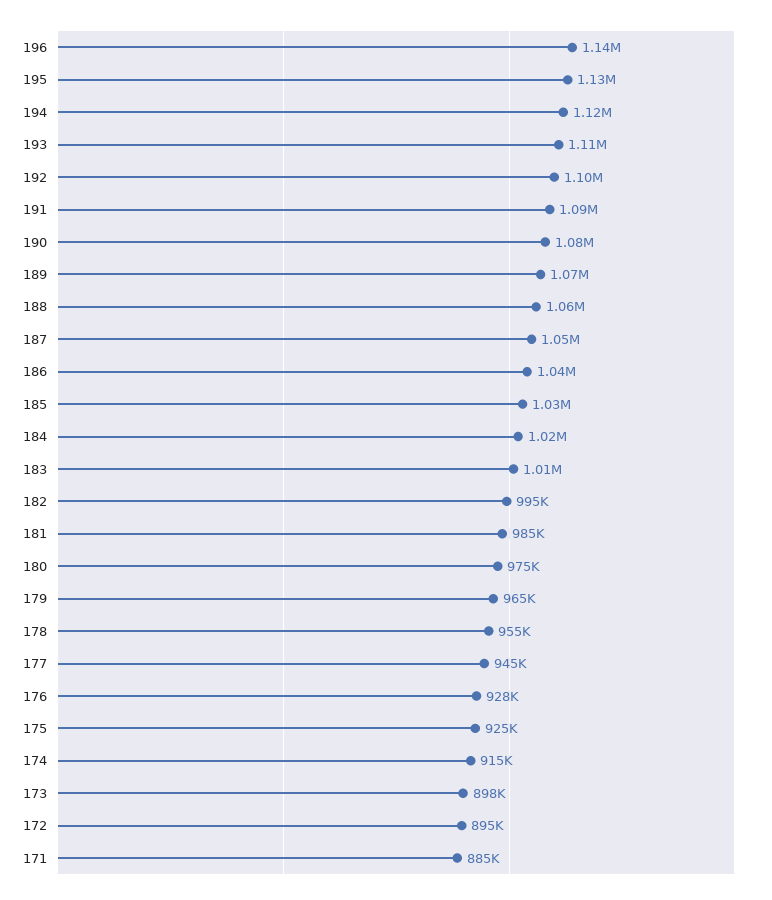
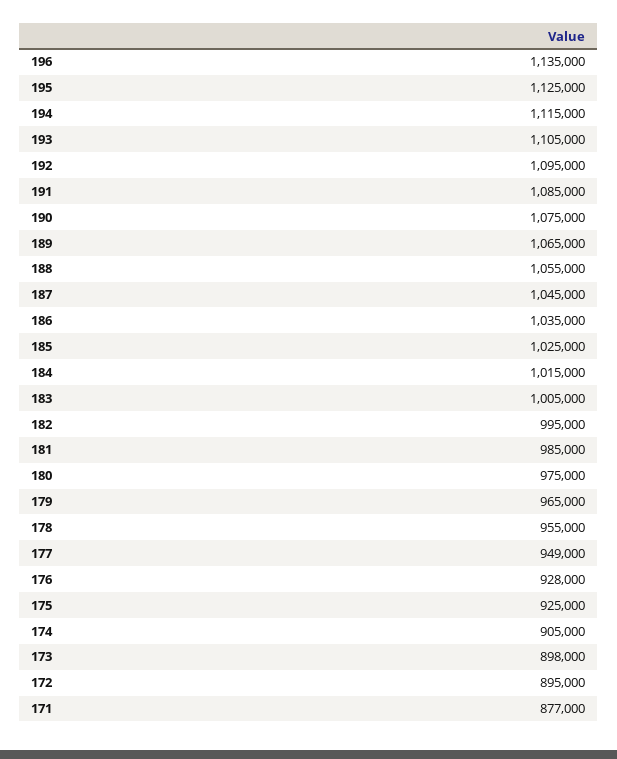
  {
    "196": 1135000,
    "195": 1125000,
    "194": 1115000,
    "193": 1105000,
    "192": 1095000,
    "191": 1085000,
    "190": 1075000,
    "189": 1065000,
    "188": 1055000,
    "187": 1045000,
    "186": 1035000,
    "185": 1025000,
    "184": 1015000,
    "183": 1005000,
    "182": 995000,
    "181": 985000,
    "180": 975000,
    "179": 965000,
    "178": 955000,
-   "177": 945000,
+   "177": 949000,
    "176": 928000,
    "175": 925000,
-   "174": 915000,
+   "174": 905000,
    "173": 898000,
    "172": 895000,
-   "171": 885000
+   "171": 877000
  }

